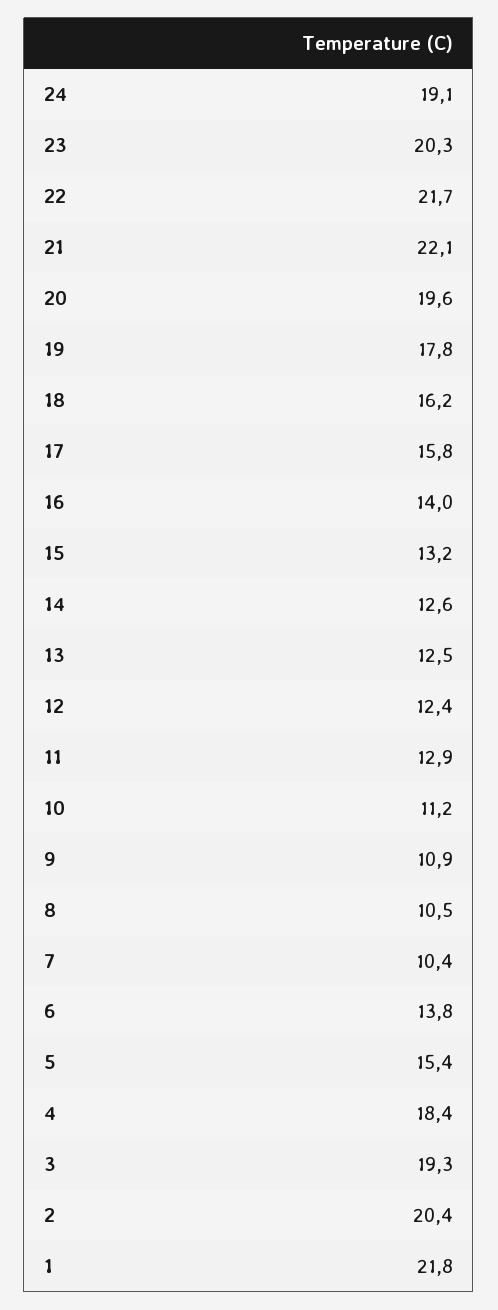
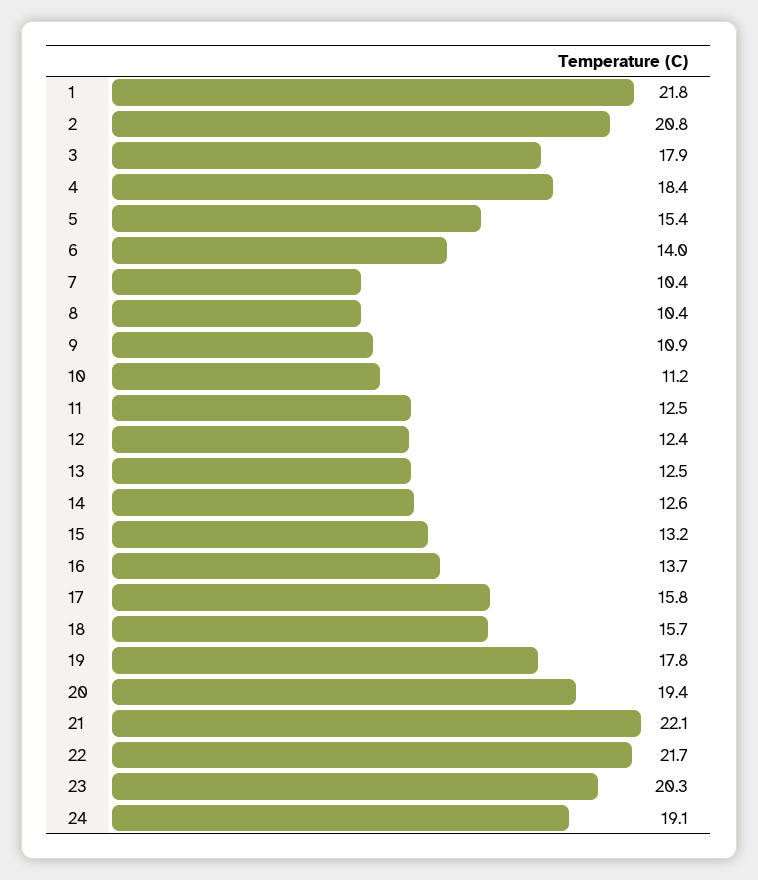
  {
    "24": 19.1,
    "23": 20.3,
    "22": 21.7,
    "21": 22.1,
-   "20": 19.6,
+   "20": 19.4,
    "19": 17.8,
-   "18": 16.2,
+   "18": 15.7,
    "17": 15.8,
-   "16": 14,
+   "16": 13.7,
    "15": 13.2,
    "14": 12.6,
    "13": 12.5,
    "12": 12.4,
-   "11": 12.9,
+   "11": 12.5,
    "10": 11.2,
    "9": 10.9,
-   "8": 10.5,
+   "8": 10.4,
    "7": 10.4,
-   "6": 13.8,
+   "6": 14,
    "5": 15.4,
    "4": 18.4,
-   "3": 19.3,
+   "3": 17.9,
-   "2": 20.4,
+   "2": 20.8,
    "1": 21.8
  }

